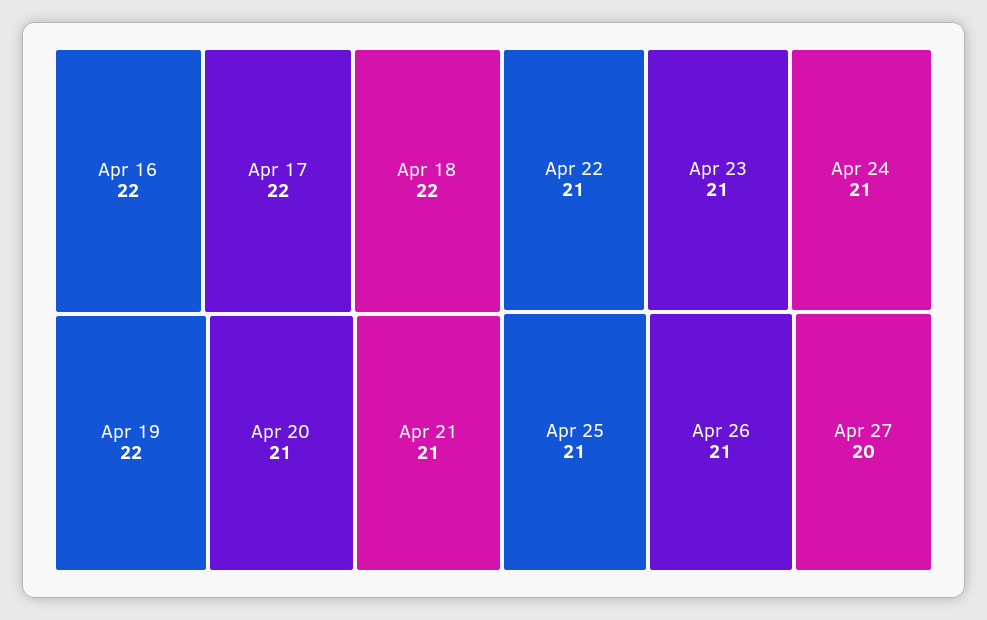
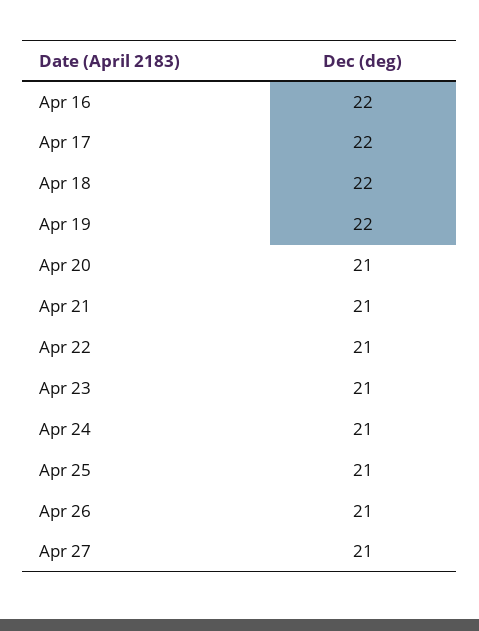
  {
    "Apr 16": 22,
    "Apr 17": 22,
    "Apr 18": 22,
    "Apr 19": 22,
    "Apr 20": 21,
    "Apr 21": 21,
    "Apr 22": 21,
    "Apr 23": 21,
    "Apr 24": 21,
    "Apr 25": 21,
    "Apr 26": 21,
-   "Apr 27": 20
+   "Apr 27": 21
  }

